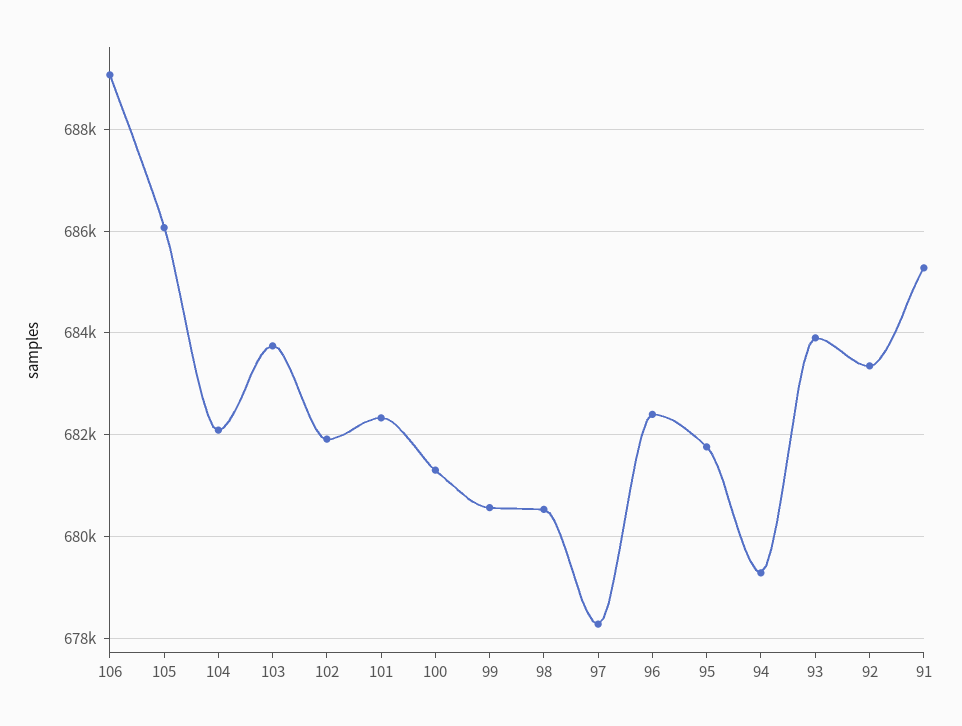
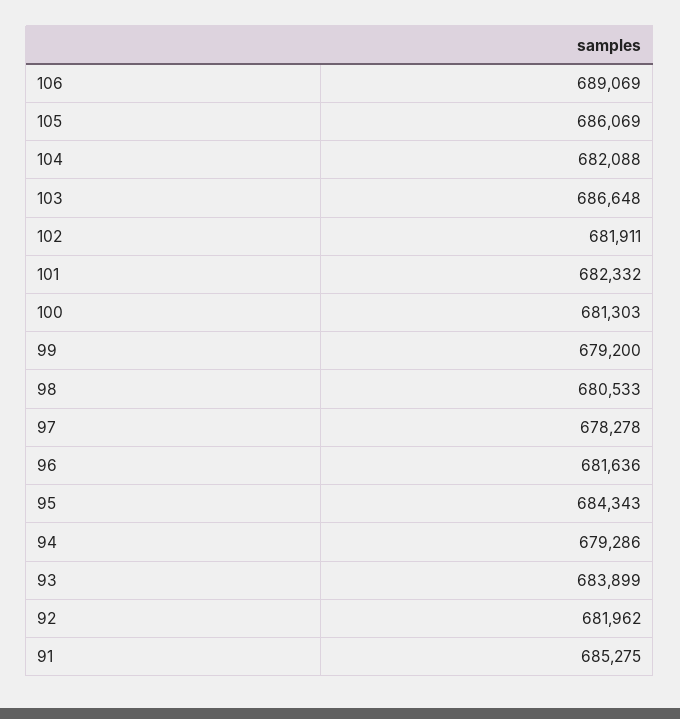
  {
    "106": 689069,
    "105": 686069,
    "104": 682088,
-   "103": 683800,
+   "103": 686648,
    "102": 681911,
    "101": 682332,
    "100": 681303,
-   "99": 680600,
+   "99": 679200,
    "98": 680533,
    "97": 678278,
-   "96": 682400,
+   "96": 681636,
-   "95": 681800,
+   "95": 684343,
    "94": 679286,
    "93": 683899,
-   "92": 683400,
+   "92": 681962,
    "91": 685275
  }

